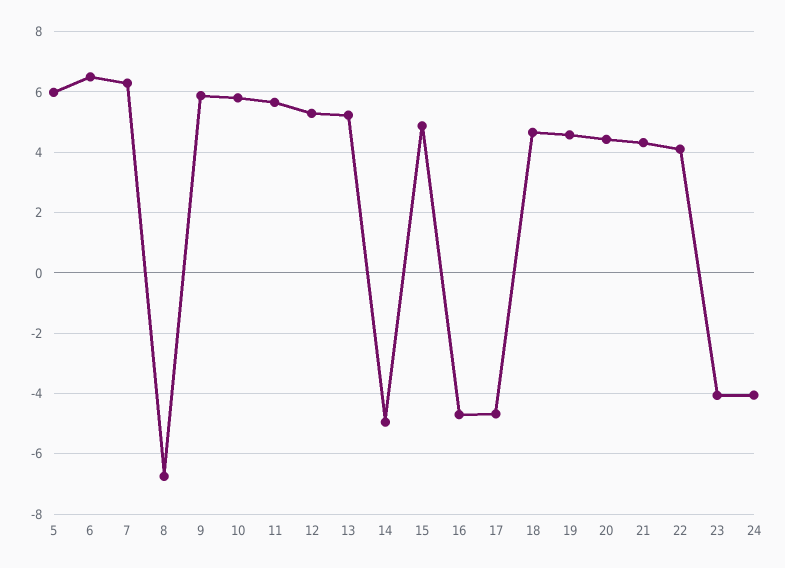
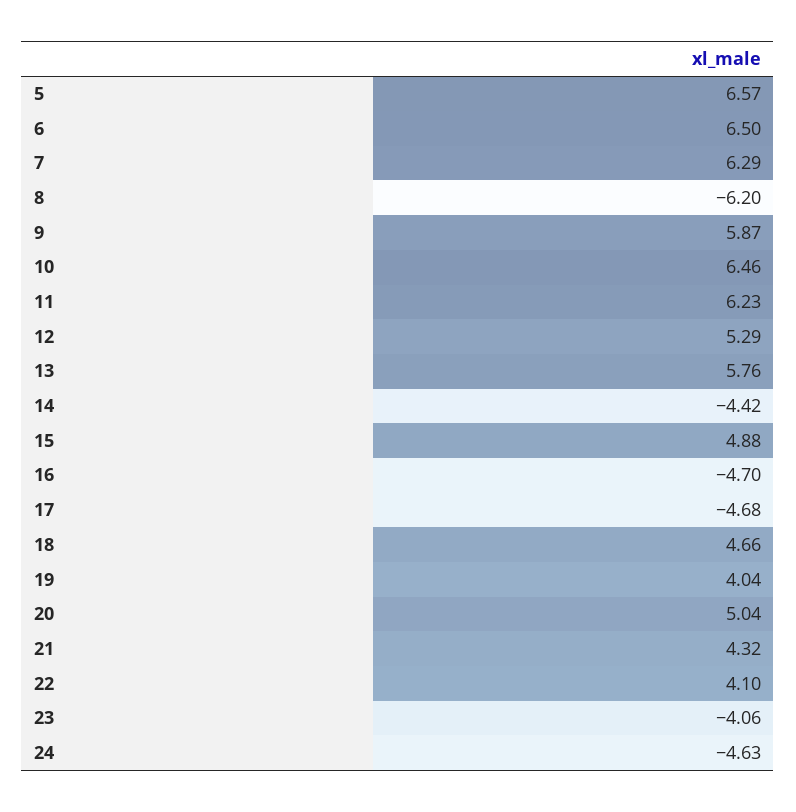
  {
-   "5": 6,
+   "5": 6.57,
    "6": 6.5,
    "7": 6.29,
-   "8": -6.8,
+   "8": -6.2,
    "9": 5.87,
-   "10": 5.8,
+   "10": 6.46,
-   "11": 5.6,
+   "11": 6.23,
    "12": 5.29,
-   "13": 5.2,
+   "13": 5.76,
-   "14": -5,
+   "14": -4.42,
    "15": 4.88,
    "16": -4.7,
    "17": -4.68,
    "18": 4.66,
-   "19": 4.6,
+   "19": 4.04,
-   "20": 4.4,
+   "20": 5.04,
    "21": 4.32,
    "22": 4.1,
    "23": -4.06,
-   "24": -4
+   "24": -4.63
  }

